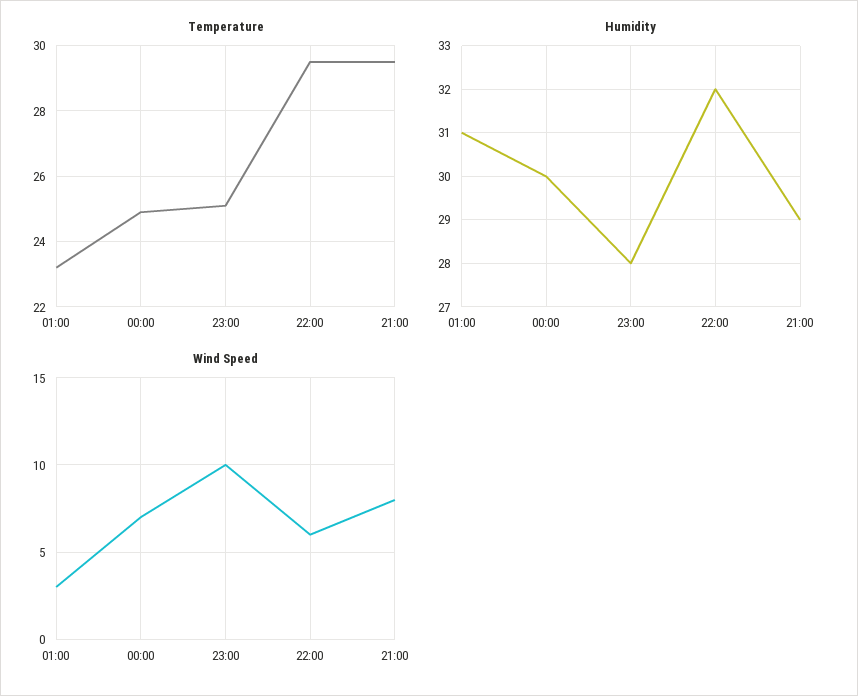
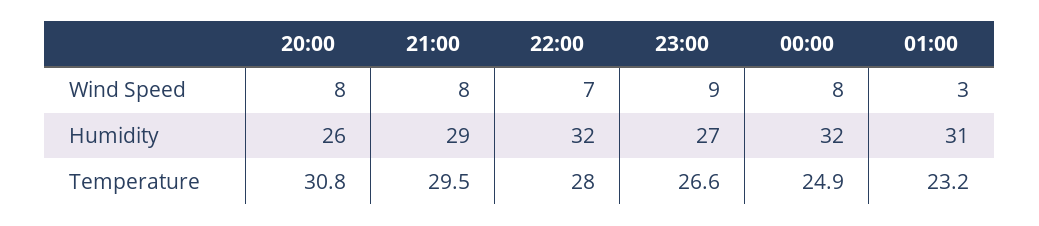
  {
    "Temperature": {
      "01:00": 23.2,
      "00:00": 24.9,
-     "23:00": 25,
+     "23:00": 26.6,
-     "22:00": 29.5,
+     "22:00": 28,
-     "21:00": 29.5
+     "21:00": 29.5,
+     "20:00": 30.8
    },
    "Humidity": {
      "01:00": 31,
-     "00:00": 30,
+     "00:00": 32,
-     "23:00": 28,
+     "23:00": 27,
      "22:00": 32,
-     "21:00": 29
+     "21:00": 29,
+     "20:00": 26
    },
    "Wind Speed": {
      "01:00": 3,
-     "00:00": 7,
+     "00:00": 8,
-     "23:00": 10,
+     "23:00": 9,
-     "22:00": 6,
+     "22:00": 7,
-     "21:00": 8
+     "21:00": 8,
+     "20:00": 8
    }
  }

